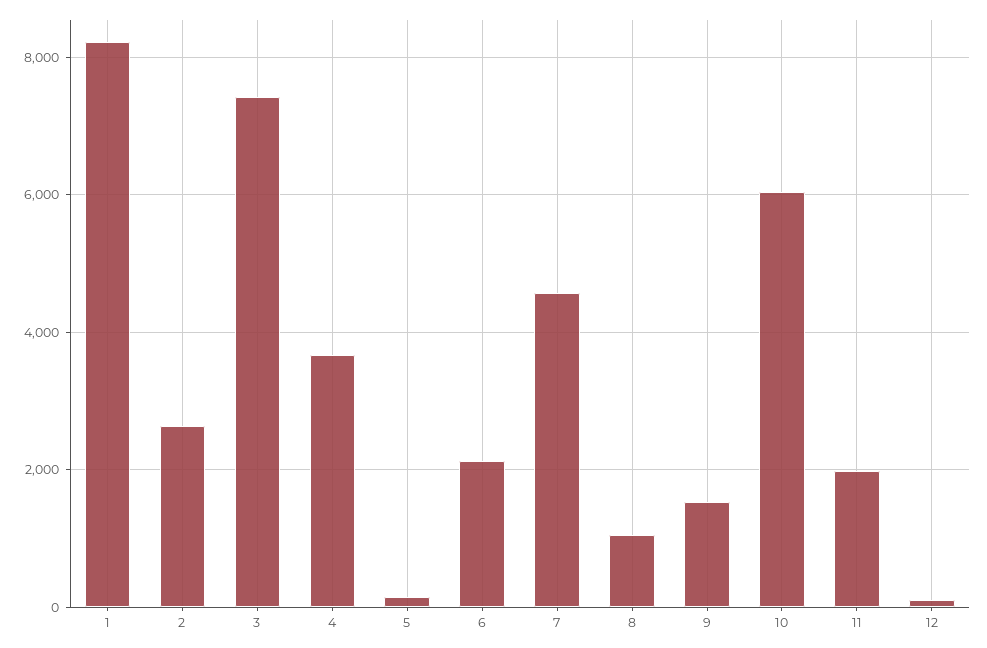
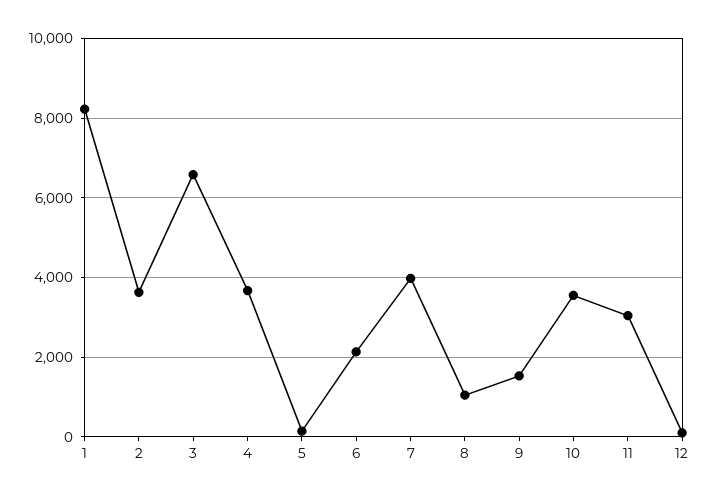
  {
    "1": 8200,
-   "2": 2600,
+   "2": 3600,
-   "3": 7400,
+   "3": 6600,
    "4": 3600,
    "5": 200,
    "6": 2200,
-   "7": 4600,
+   "7": 4000,
    "8": 1000,
    "9": 1600,
-   "10": 6000,
+   "10": 3600,
-   "11": 2000,
+   "11": 3000,
    "12": 200
  }

